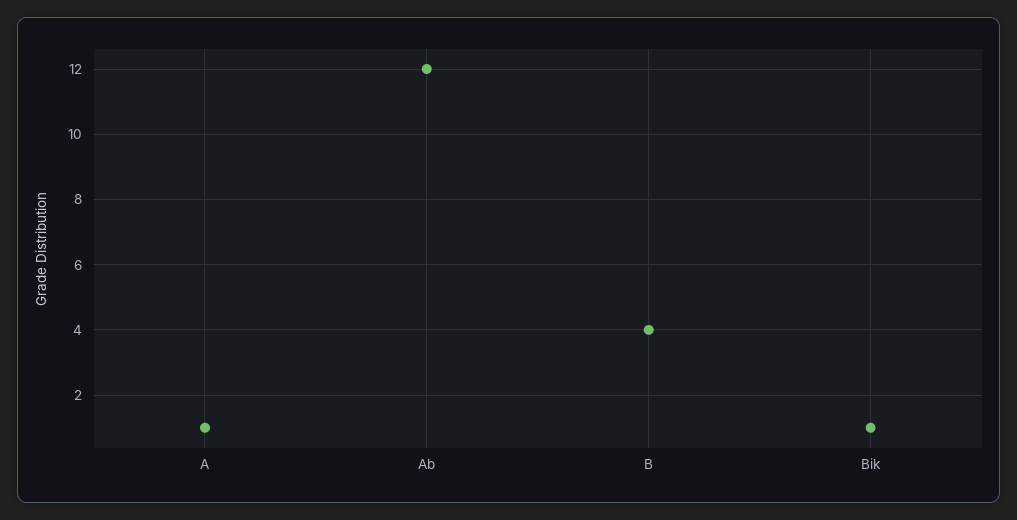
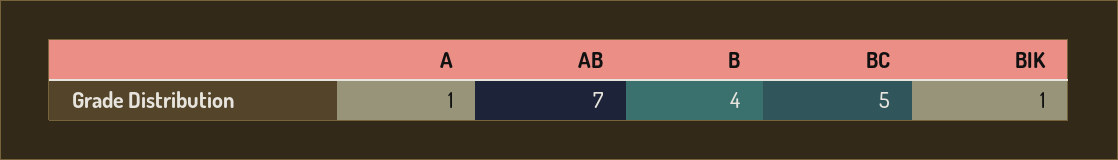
  {
    "A": 1,
-   "Ab": 12,
+   "Ab": 7,
    "B": 4,
-   "Bik": 1
+   "Bik": 1,
+   "BC": 5
  }

